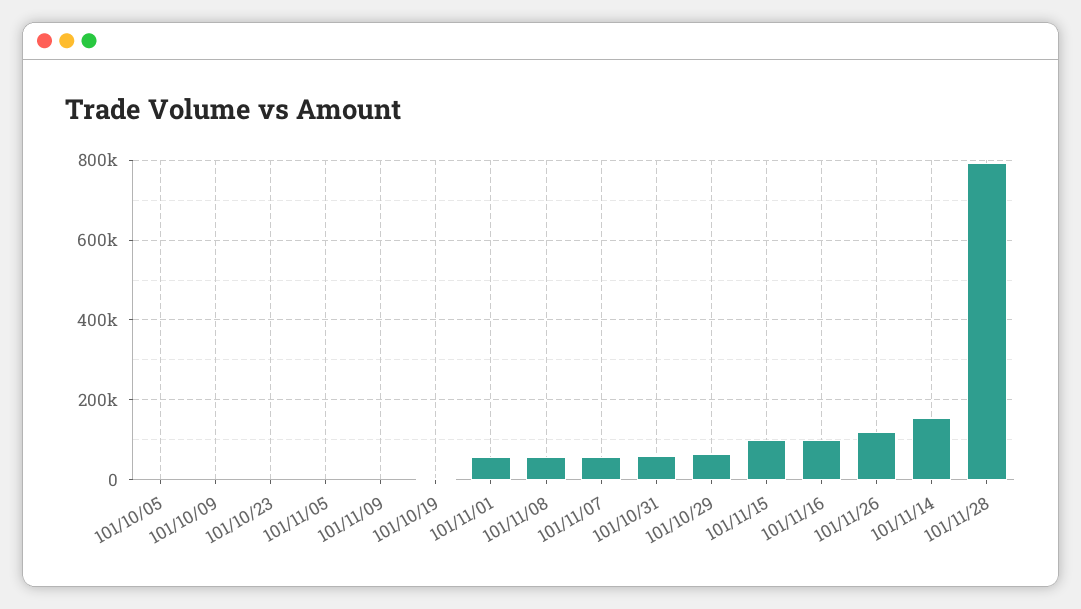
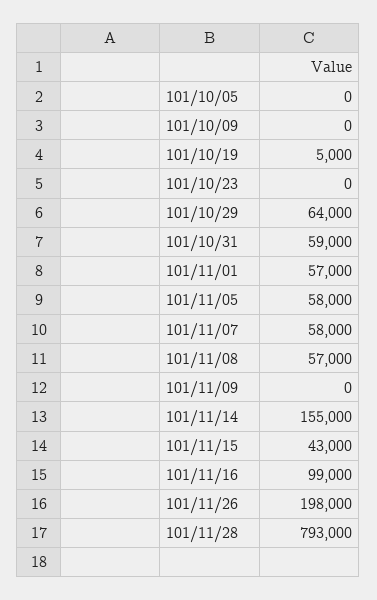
  {
    "101/10/05": 0,
    "101/10/09": 0,
    "101/10/23": 0,
-   "101/11/05": 0,
+   "101/11/05": 58000,
    "101/11/09": 0,
    "101/10/19": 5000,
    "101/11/01": 57000,
    "101/11/08": 57000,
    "101/11/07": 58000,
    "101/10/31": 59000,
    "101/10/29": 64000,
-   "101/11/15": 100000,
+   "101/11/15": 43000,
    "101/11/16": 99000,
-   "101/11/26": 120000,
+   "101/11/26": 198000,
    "101/11/14": 155000,
    "101/11/28": 793000
  }

